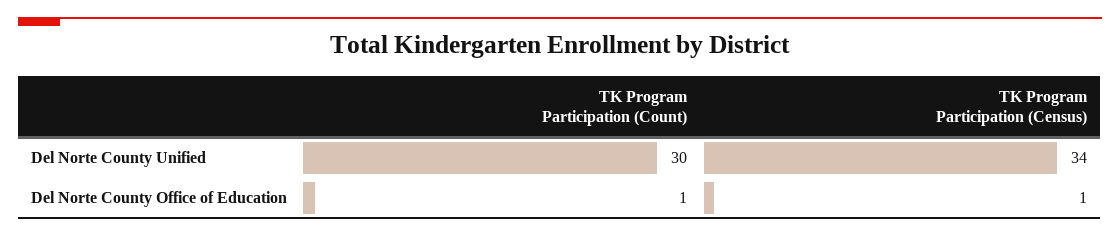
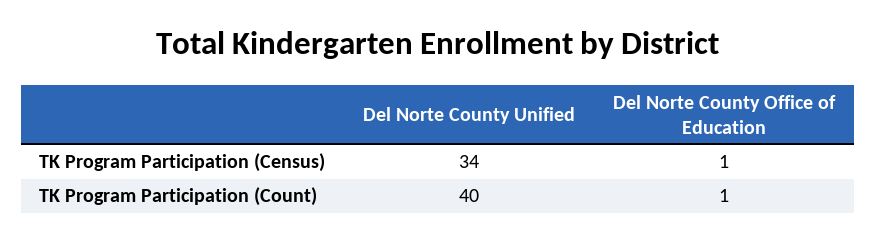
  {
    "TK Program Participation (Count)": {
-     "Del Norte County Unified": 30,
+     "Del Norte County Unified": 40,
      "Del Norte County Office of Education": 1
    },
    "TK Program Participation (Census)": {
      "Del Norte County Unified": 34,
      "Del Norte County Office of Education": 1
    }
  }

